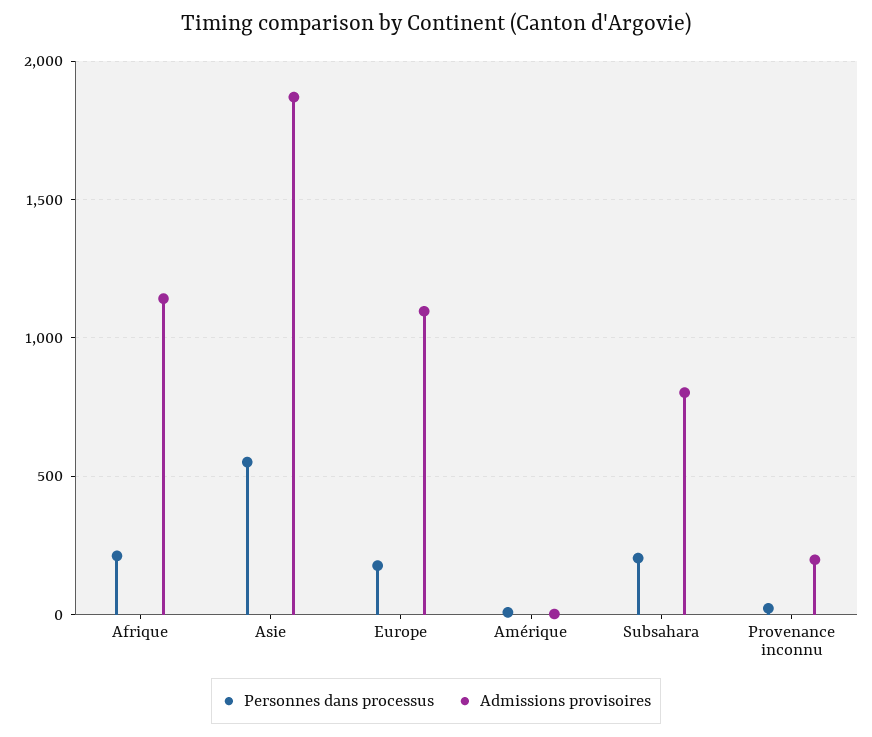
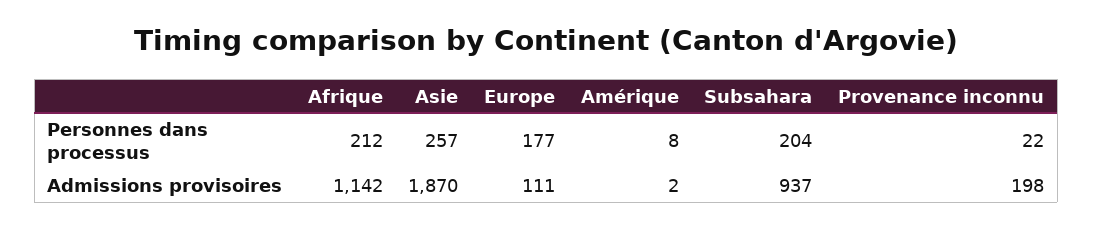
  {
    "Personnes dans processus": {
      "Afrique": 212,
-     "Asie": 550,
+     "Asie": 257,
      "Europe": 177,
      "Amérique": 8,
      "Subsahara": 204,
      "Provenance inconnu": 22
    },
    "Admissions provisoires": {
      "Afrique": 1142,
      "Asie": 1870,
-     "Europe": 1100,
+     "Europe": 111,
      "Amérique": 2,
-     "Subsahara": 800,
+     "Subsahara": 937,
      "Provenance inconnu": 198
    }
  }

